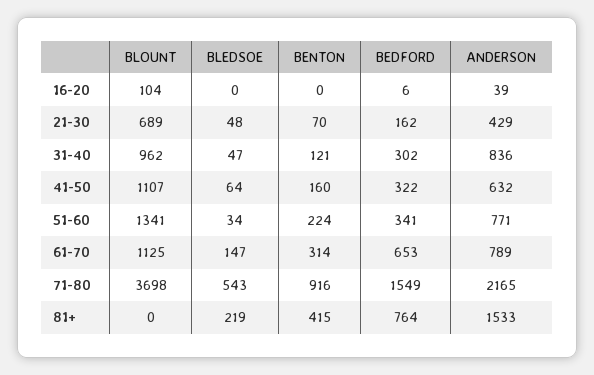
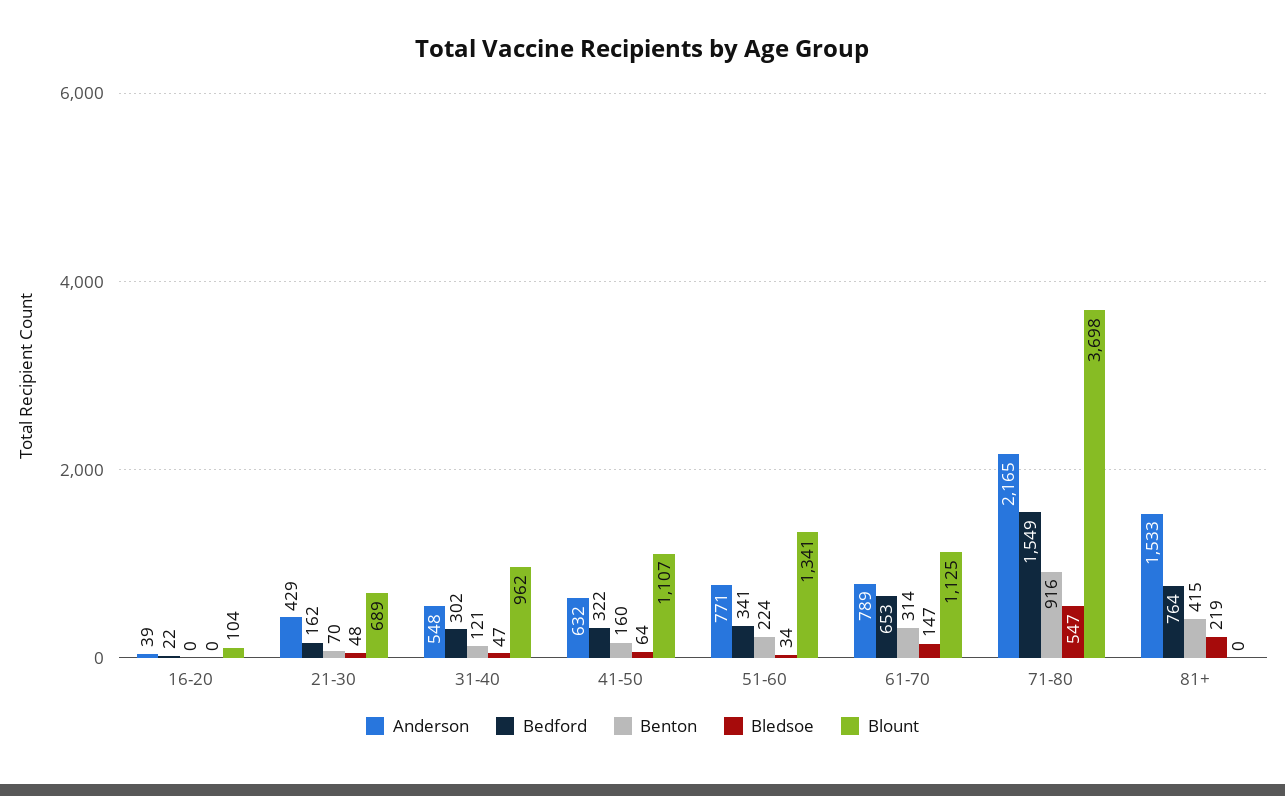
  {
    "BLOUNT": {
      "16-20": 104,
      "21-30": 689,
      "31-40": 962,
      "41-50": 1107,
      "51-60": 1341,
      "61-70": 1125,
      "71-80": 3698,
      "81+": 0
    },
    "BLEDSOE": {
      "16-20": 0,
      "21-30": 48,
      "31-40": 47,
      "41-50": 64,
      "51-60": 34,
      "61-70": 147,
-     "71-80": 543,
+     "71-80": 547,
      "81+": 219
    },
    "BENTON": {
      "16-20": 0,
      "21-30": 70,
      "31-40": 121,
      "41-50": 160,
      "51-60": 224,
      "61-70": 314,
      "71-80": 916,
      "81+": 415
    },
    "BEDFORD": {
-     "16-20": 6,
+     "16-20": 22,
      "21-30": 162,
      "31-40": 302,
      "41-50": 322,
      "51-60": 341,
      "61-70": 653,
      "71-80": 1549,
      "81+": 764
    },
    "ANDERSON": {
      "16-20": 39,
      "21-30": 429,
-     "31-40": 836,
+     "31-40": 548,
      "41-50": 632,
      "51-60": 771,
      "61-70": 789,
      "71-80": 2165,
      "81+": 1533
    }
  }

